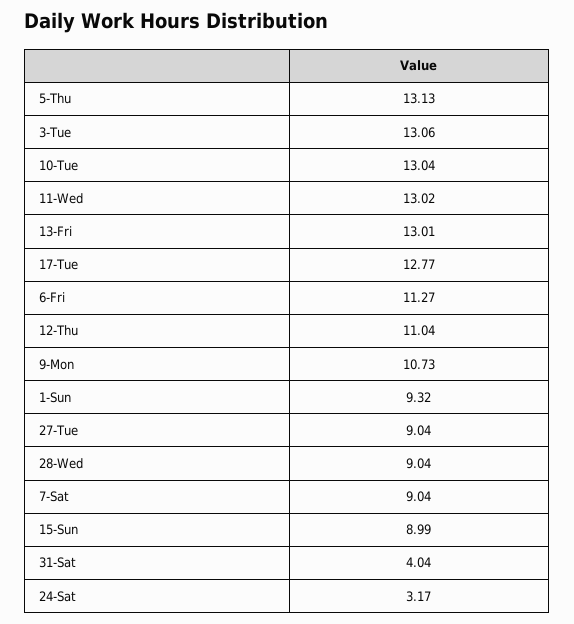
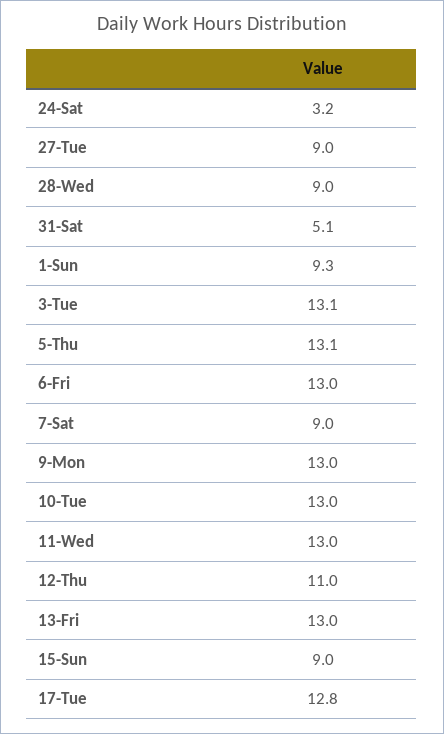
  {
    "5-Thu": 13.13,
    "3-Tue": 13.06,
    "10-Tue": 13.04,
    "11-Wed": 13.02,
    "13-Fri": 13.01,
    "17-Tue": 12.77,
-   "6-Fri": 11.27,
+   "6-Fri": 13,
    "12-Thu": 11.04,
-   "9-Mon": 10.73,
+   "9-Mon": 13,
    "1-Sun": 9.32,
    "27-Tue": 9.04,
    "28-Wed": 9.04,
    "7-Sat": 9.04,
    "15-Sun": 8.99,
-   "31-Sat": 4.04,
+   "31-Sat": 5.1,
    "24-Sat": 3.17
  }

